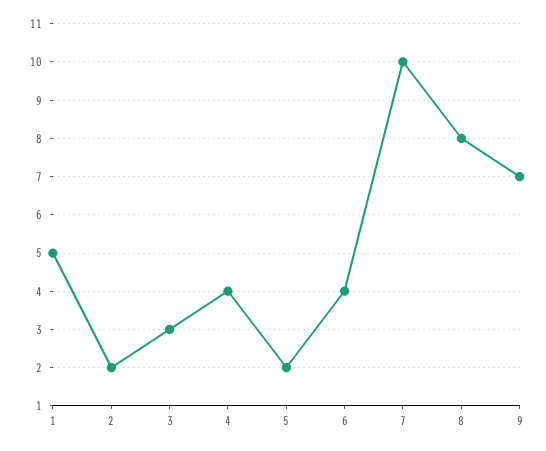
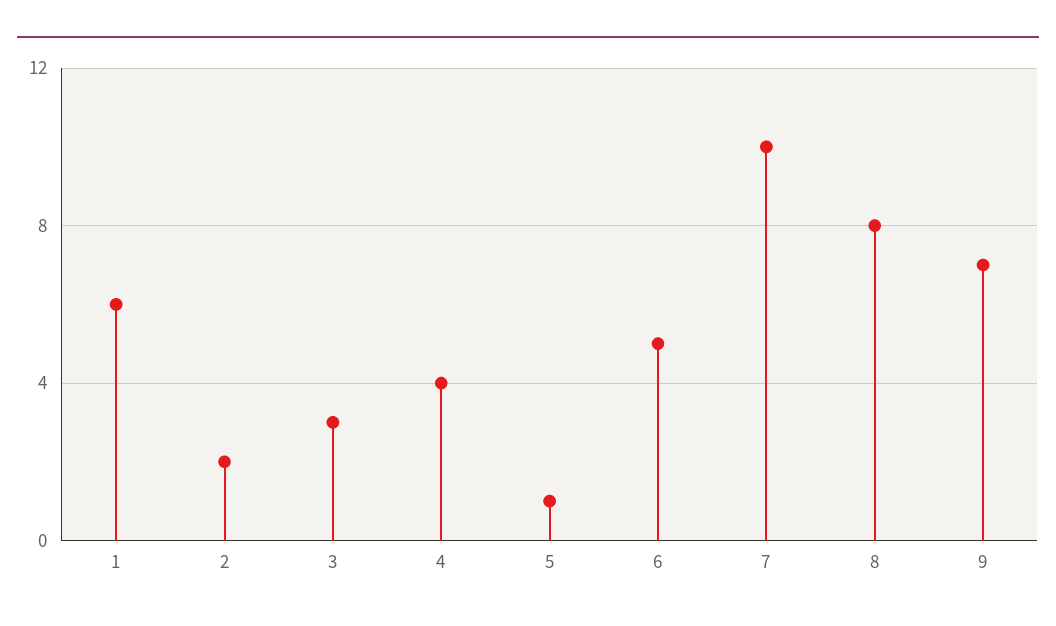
  {
-   "1": 5,
+   "1": 6,
    "2": 2,
    "3": 3,
    "4": 4,
-   "5": 2,
+   "5": 1,
-   "6": 4,
+   "6": 5,
    "7": 10,
    "8": 8,
    "9": 7
  }

